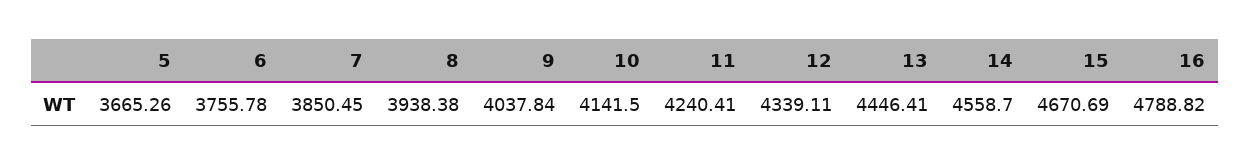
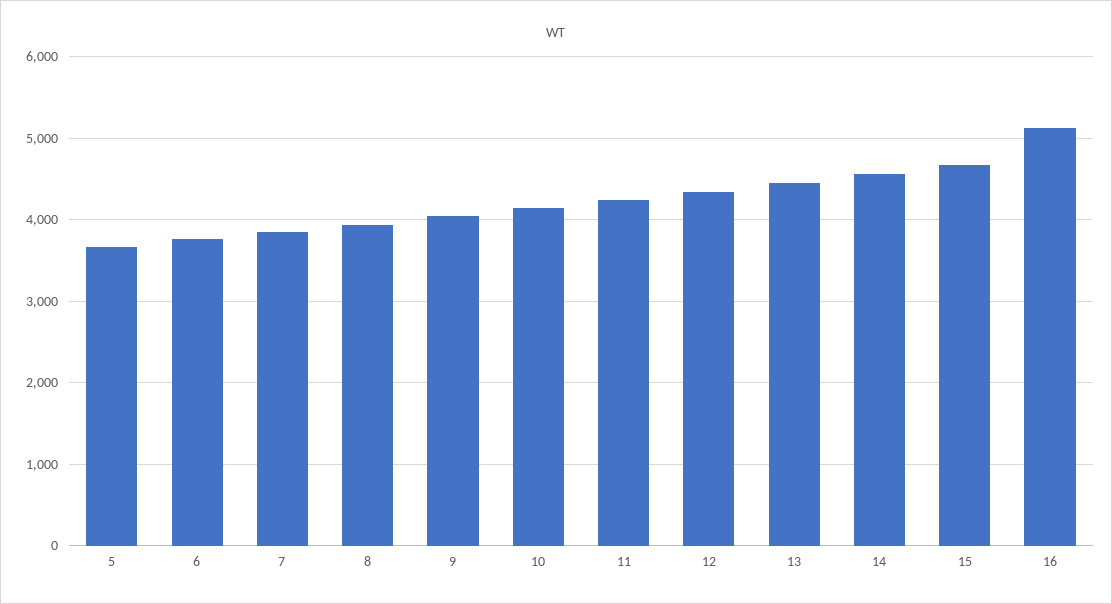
  {
    "5": 3665.26,
    "6": 3755.78,
    "7": 3850.45,
    "8": 3938.38,
    "9": 4037.84,
    "10": 4141.5,
    "11": 4240.41,
    "12": 4339.11,
    "13": 4446.41,
    "14": 4558.7,
    "15": 4670.69,
-   "16": 4788.82
+   "16": 5100
  }

